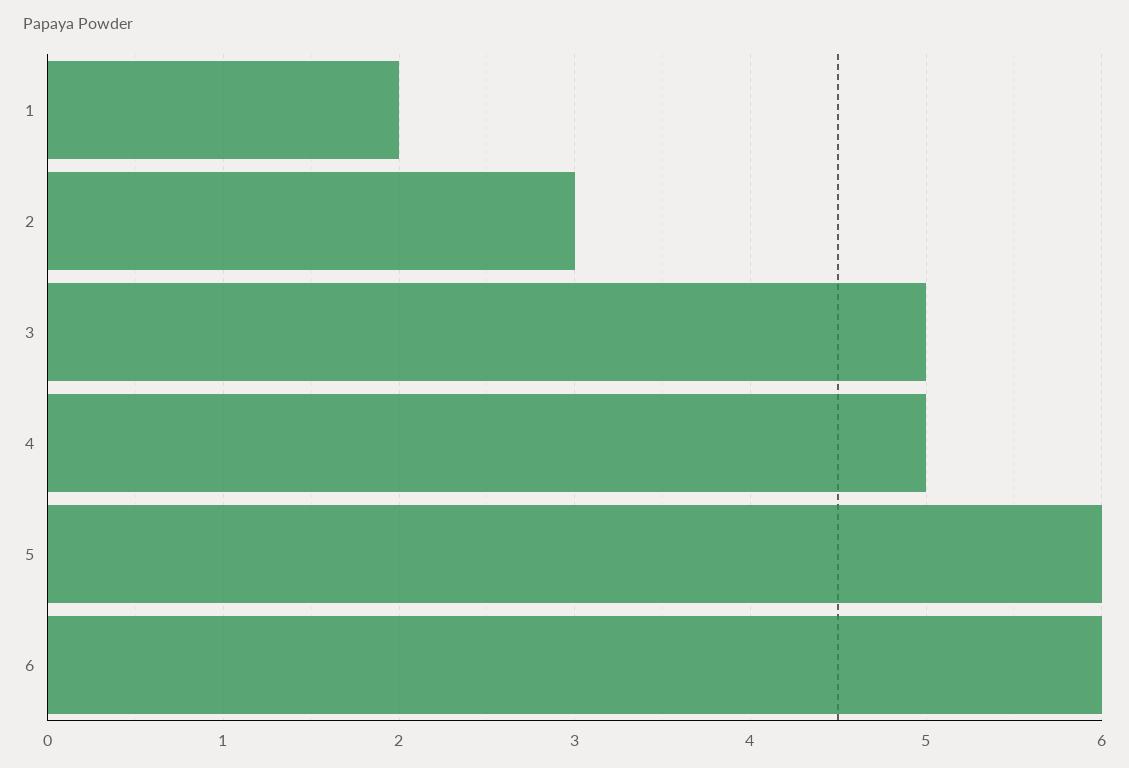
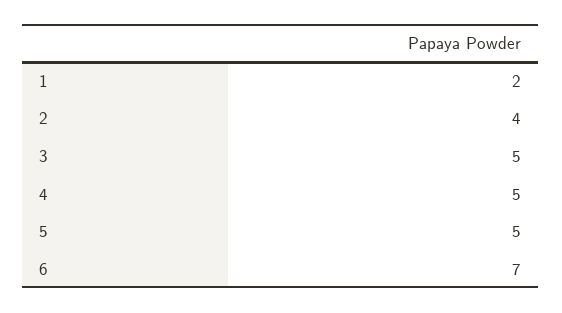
  {
    "1": 2,
-   "2": 3,
+   "2": 4,
    "3": 5,
    "4": 5,
-   "5": 6,
+   "5": 5,
-   "6": 6
+   "6": 7
  }

